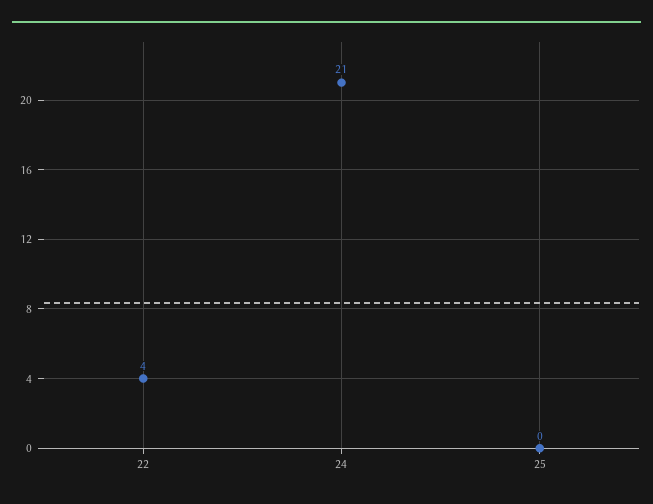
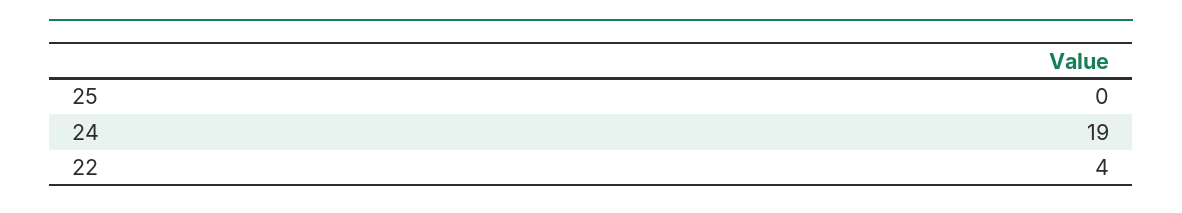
  {
    "22": 4,
-   "24": 21,
+   "24": 19,
    "25": 0
  }

